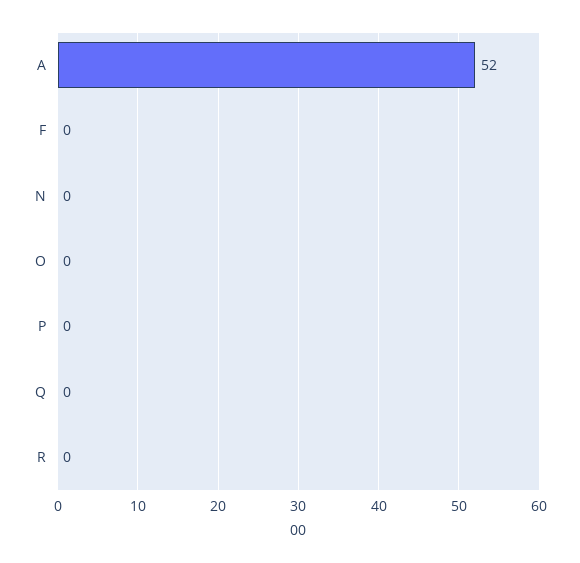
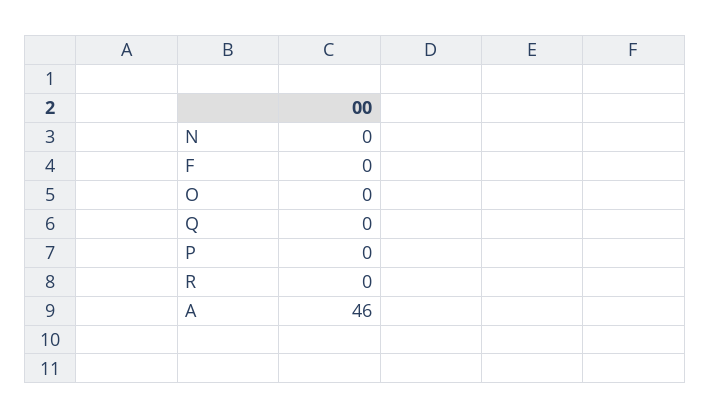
  {
-   "A": 52,
+   "A": 46,
    "F": 0,
    "N": 0,
    "O": 0,
    "P": 0,
    "Q": 0,
    "R": 0
  }

